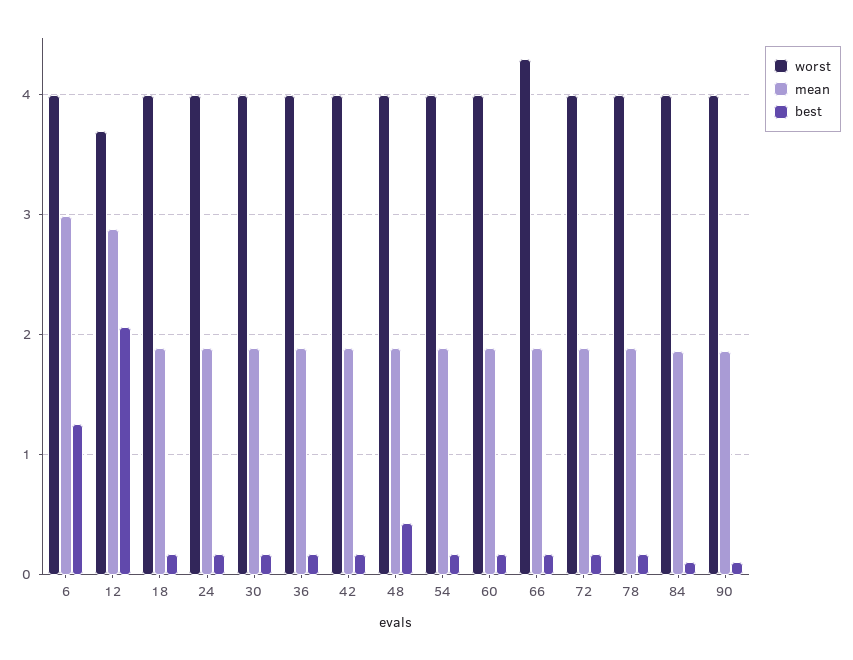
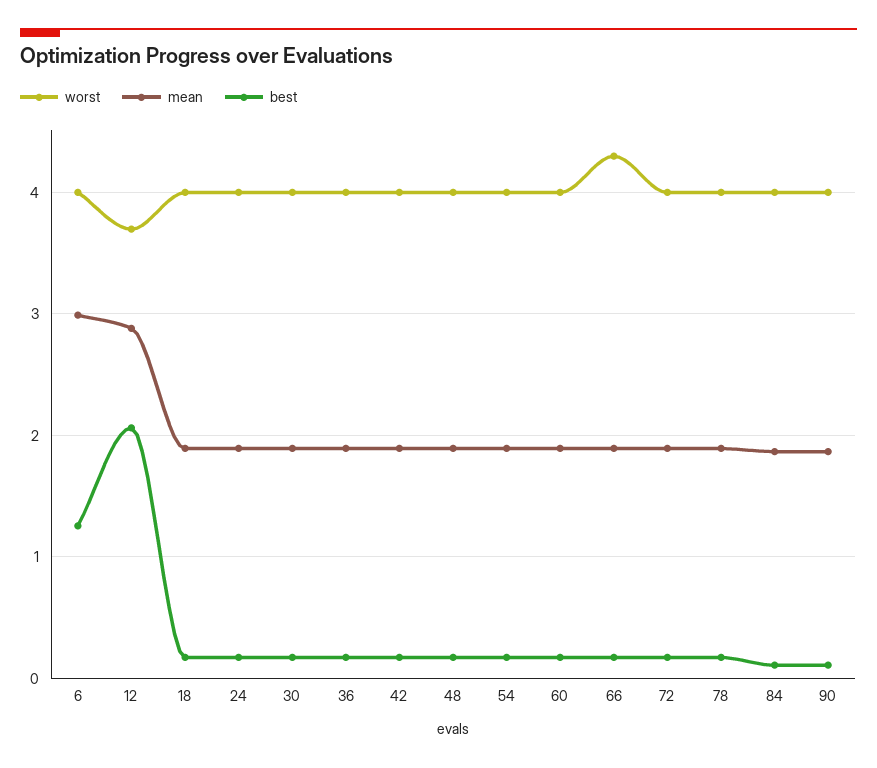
  {
    "worst": {
      "6": 4,
      "12": 3.7,
      "18": 4,
      "24": 4,
      "30": 4,
      "36": 4,
      "42": 4,
      "48": 4,
      "54": 4,
      "60": 4,
      "66": 4.3,
      "72": 4,
      "78": 4,
      "84": 4,
      "90": 4
    },
    "mean": {
      "6": 3,
      "12": 2.9,
      "18": 1.9,
      "24": 1.9,
      "30": 1.9,
      "36": 1.9,
      "42": 1.9,
      "48": 1.9,
      "54": 1.9,
      "60": 1.9,
      "66": 1.9,
      "72": 1.9,
      "78": 1.9,
      "84": 1.9,
      "90": 1.9
    },
    "best": {
      "6": 1.3,
      "12": 2.1,
      "18": 0.2,
      "24": 0.2,
      "30": 0.2,
      "36": 0.2,
      "42": 0.2,
-     "48": 0.4,
+     "48": 0.2,
      "54": 0.2,
      "60": 0.2,
      "66": 0.2,
      "72": 0.2,
      "78": 0.2,
      "84": 0.1,
      "90": 0.1
    }
  }

